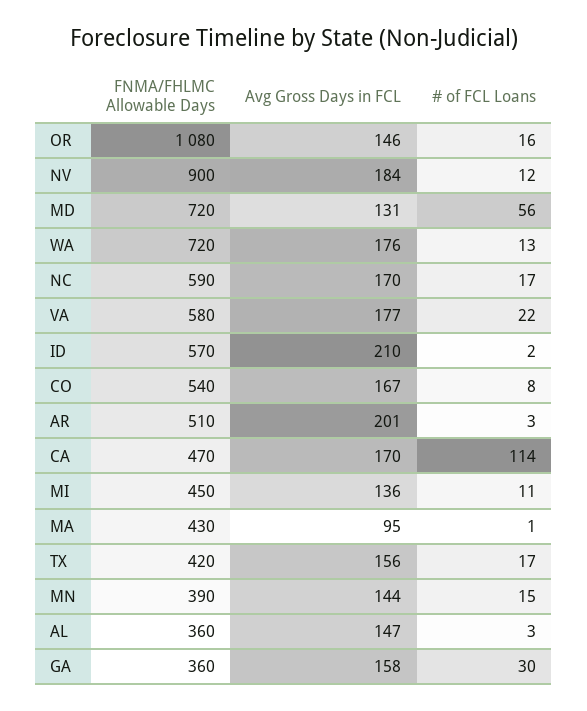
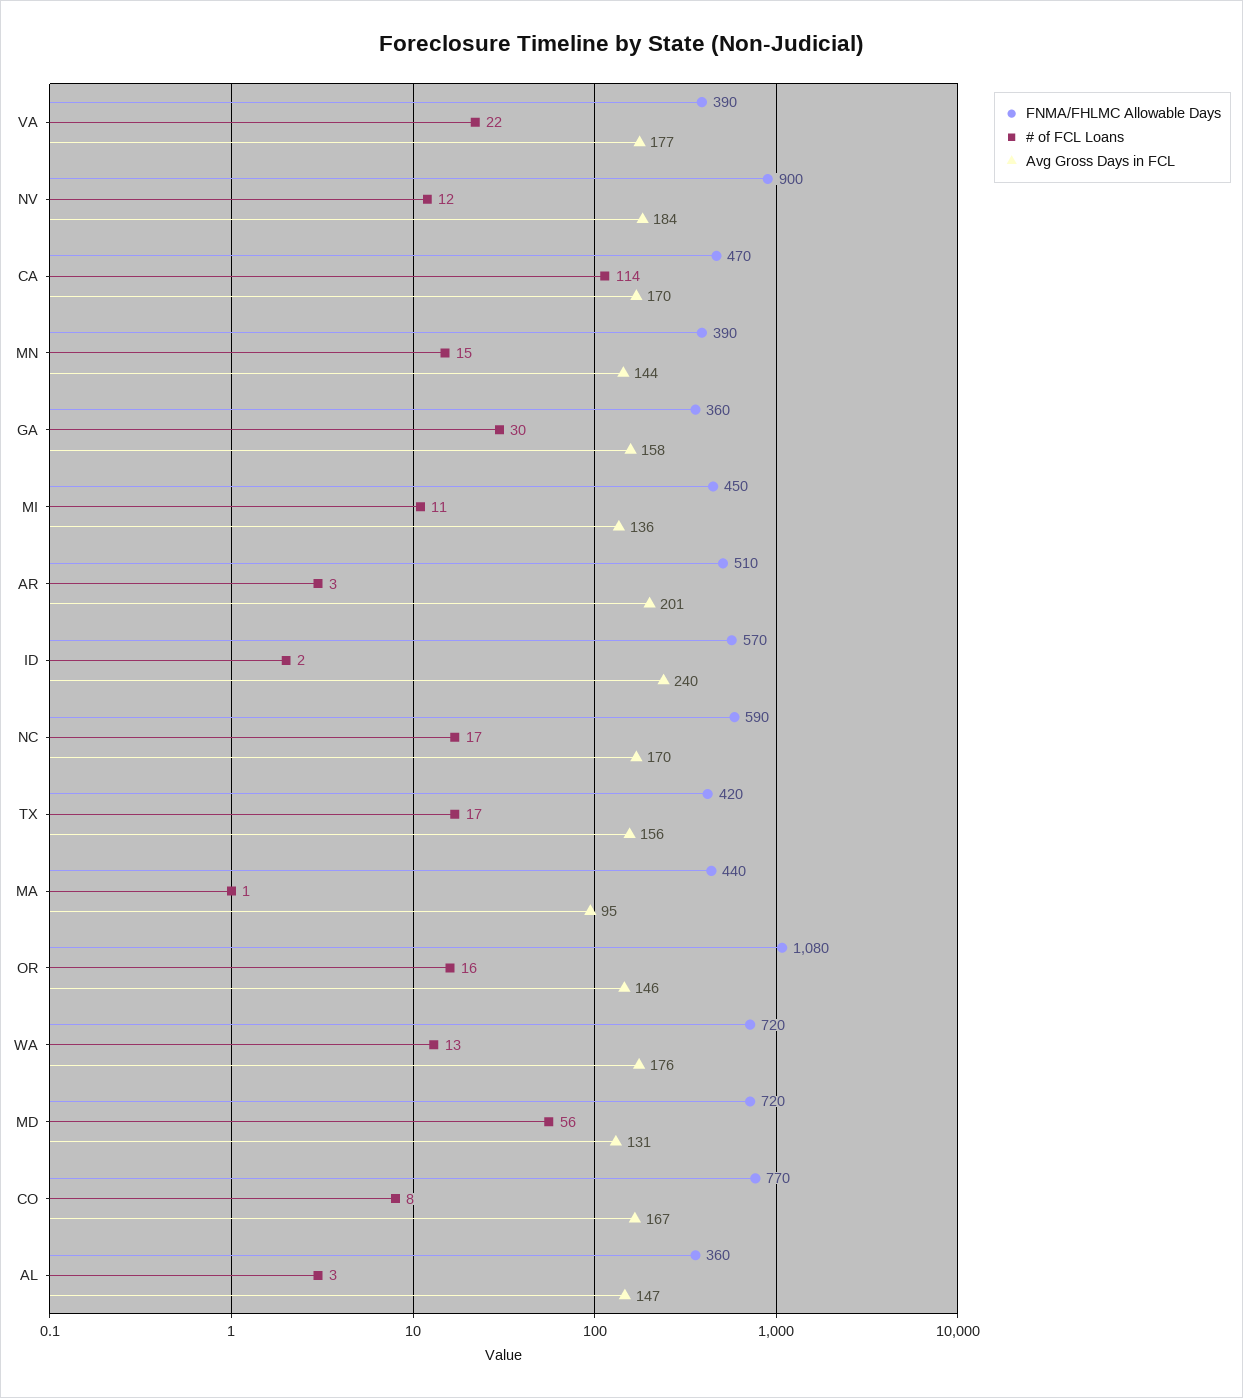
  {
    "FNMA/FHLMC Allowable Days": {
      "OR": 1080,
      "NV": 900,
      "MD": 720,
      "WA": 720,
      "NC": 590,
-     "VA": 580,
+     "VA": 390,
      "ID": 570,
-     "CO": 540,
+     "CO": 770,
      "AR": 510,
      "CA": 470,
      "MI": 450,
-     "MA": 430,
+     "MA": 440,
      "TX": 420,
      "MN": 390,
      "AL": 360,
      "GA": 360
    },
    "Avg Gross Days in FCL": {
      "OR": 146,
      "NV": 184,
      "MD": 131,
      "WA": 176,
      "NC": 170,
      "VA": 177,
-     "ID": 210,
+     "ID": 240,
      "CO": 167,
      "AR": 201,
      "CA": 170,
      "MI": 136,
      "MA": 95,
      "TX": 156,
      "MN": 144,
      "AL": 147,
      "GA": 158
    },
    "# of FCL Loans": {
      "OR": 16,
      "NV": 12,
      "MD": 56,
      "WA": 13,
      "NC": 17,
      "VA": 22,
      "ID": 2,
      "CO": 8,
      "AR": 3,
      "CA": 114,
      "MI": 11,
      "MA": 1,
      "TX": 17,
      "MN": 15,
      "AL": 3,
      "GA": 30
    }
  }

